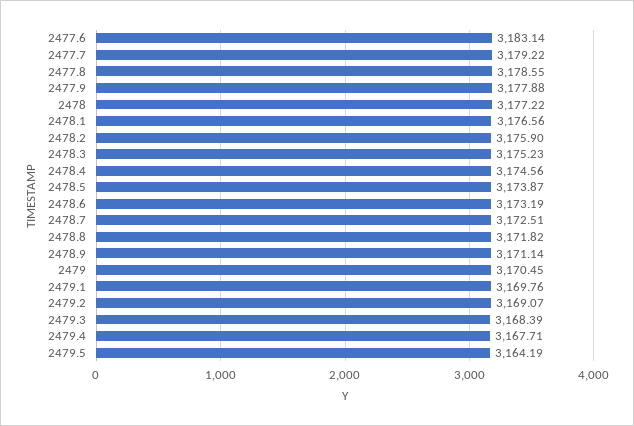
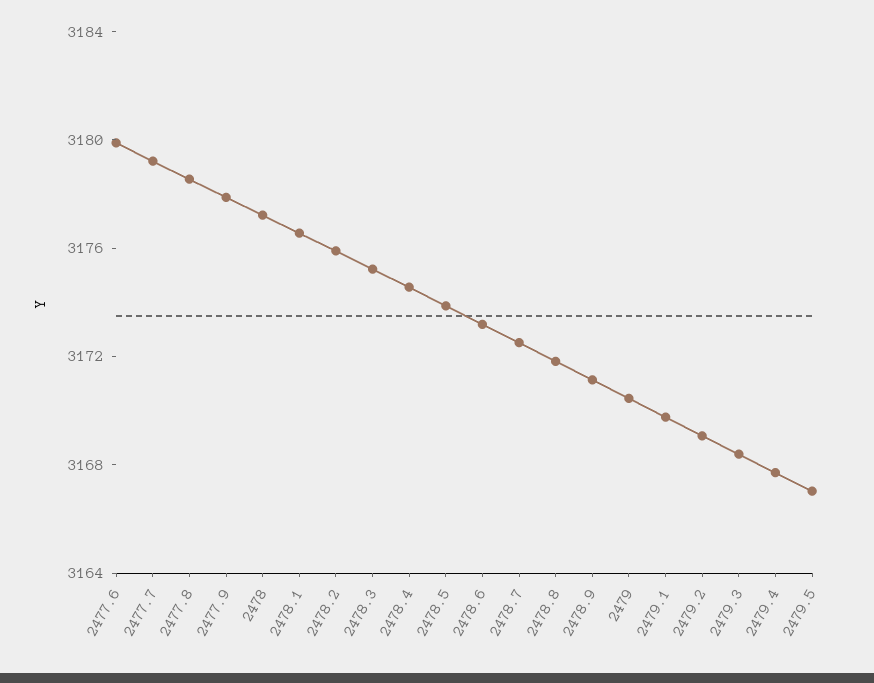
  {
-   "2477.6": 3183.14,
+   "2477.6": 3180,
    "2477.7": 3179.22,
    "2477.8": 3178.55,
    "2477.9": 3177.88,
    "2478": 3177.22,
    "2478.1": 3176.56,
    "2478.2": 3175.9,
    "2478.3": 3175.23,
    "2478.4": 3174.56,
    "2478.5": 3173.87,
    "2478.6": 3173.19,
    "2478.7": 3172.51,
    "2478.8": 3171.82,
    "2478.9": 3171.14,
    "2479": 3170.45,
    "2479.1": 3169.76,
    "2479.2": 3169.07,
    "2479.3": 3168.39,
    "2479.4": 3167.71,
-   "2479.5": 3164.19
+   "2479.5": 3167
  }

